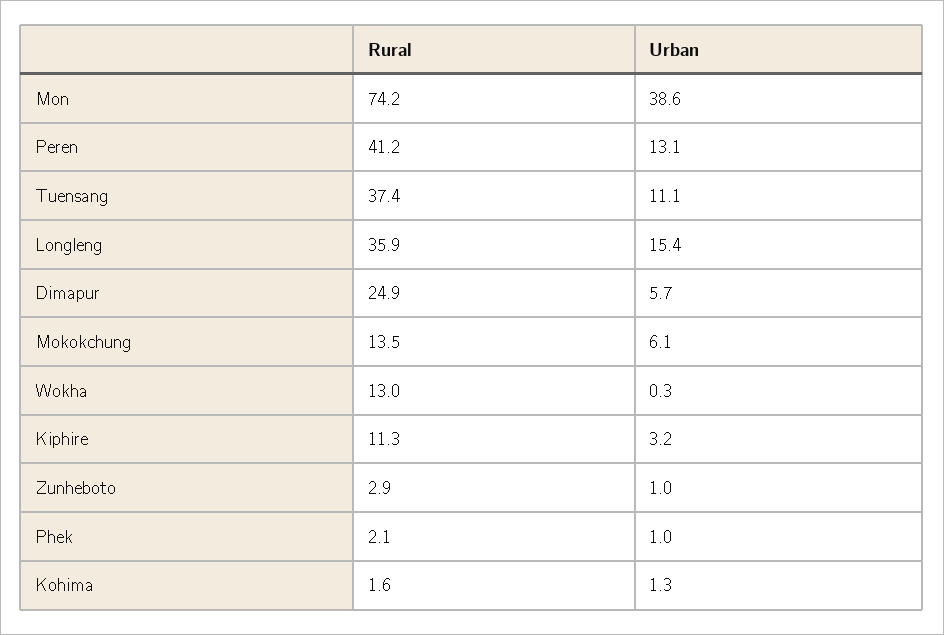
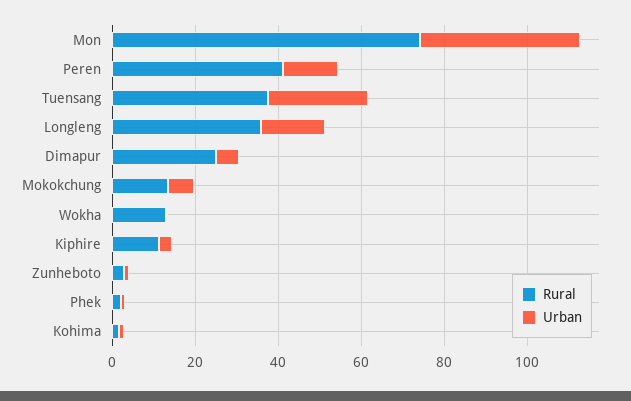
  {
    "Rural": {
      "Mon": 74.2,
      "Peren": 41.2,
      "Tuensang": 37.4,
      "Longleng": 35.9,
      "Dimapur": 24.9,
      "Mokokchung": 13.5,
      "Wokha": 13,
      "Kiphire": 11.3,
      "Zunheboto": 2.9,
      "Phek": 2.1,
      "Kohima": 1.6
    },
    "Urban": {
      "Mon": 38.6,
      "Peren": 13.1,
-     "Tuensang": 11.1,
+     "Tuensang": 25,
      "Longleng": 15.4,
      "Dimapur": 5.7,
      "Mokokchung": 6.1,
      "Wokha": 0.3,
      "Kiphire": 3.2,
      "Zunheboto": 1,
      "Phek": 1,
      "Kohima": 1.3
    }
  }

